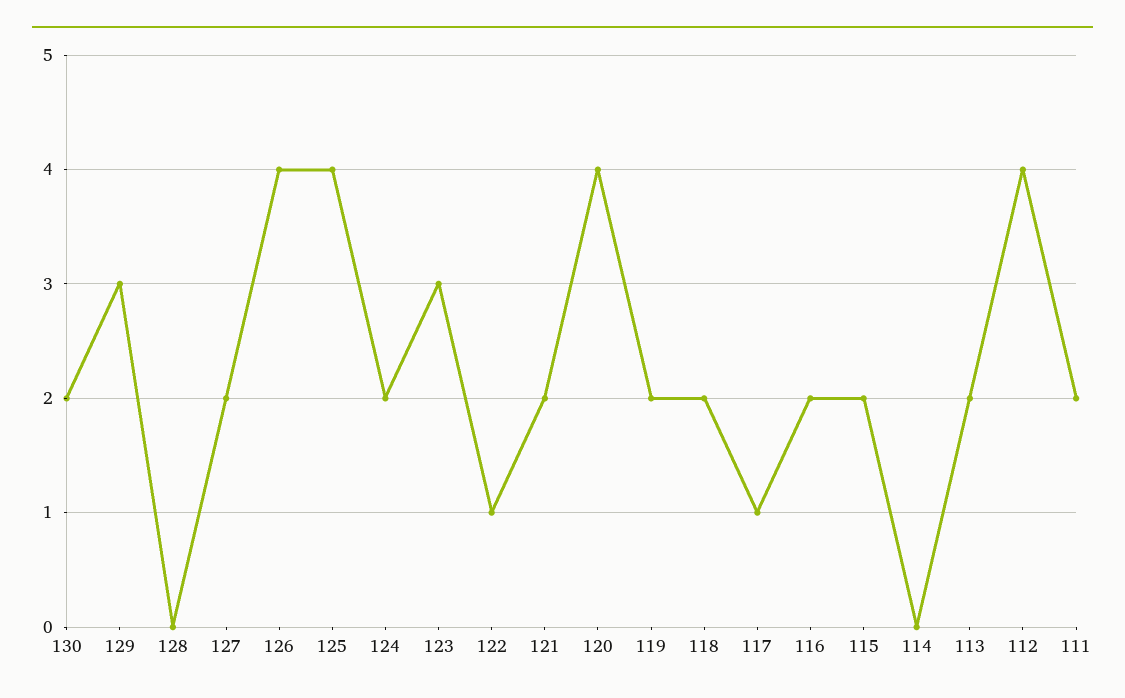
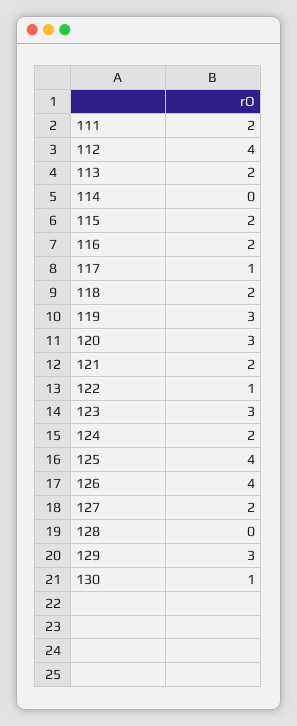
  {
-   "130": 2,
+   "130": 1,
    "129": 3,
    "128": 0,
    "127": 2,
    "126": 4,
    "125": 4,
    "124": 2,
    "123": 3,
    "122": 1,
    "121": 2,
-   "120": 4,
+   "120": 3,
-   "119": 2,
+   "119": 3,
    "118": 2,
    "117": 1,
    "116": 2,
    "115": 2,
    "114": 0,
    "113": 2,
    "112": 4,
    "111": 2
  }

